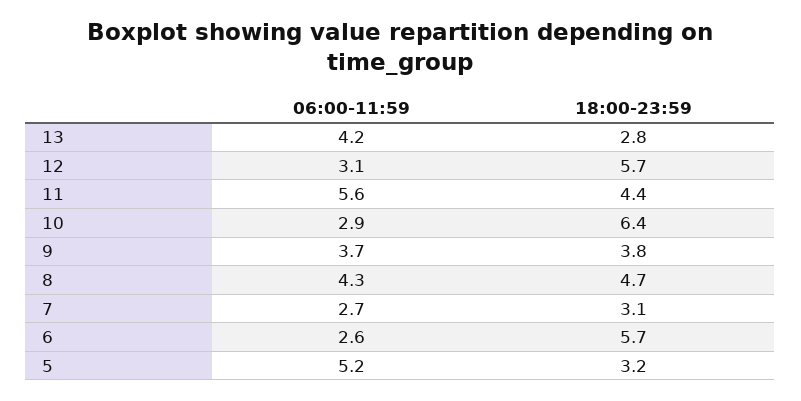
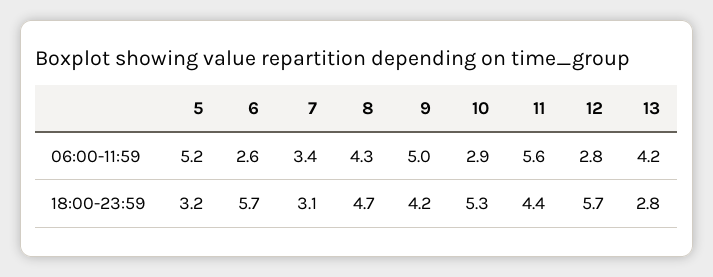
  {
    "06:00-11:59": {
      "13": 4.2,
-     "12": 3.1,
+     "12": 2.8,
      "11": 5.6,
      "10": 2.9,
-     "9": 3.7,
+     "9": 5,
      "8": 4.3,
-     "7": 2.7,
+     "7": 3.4,
      "6": 2.6,
      "5": 5.2
    },
    "18:00-23:59": {
      "13": 2.8,
      "12": 5.7,
      "11": 4.4,
-     "10": 6.4,
+     "10": 5.3,
-     "9": 3.8,
+     "9": 4.2,
      "8": 4.7,
      "7": 3.1,
      "6": 5.7,
      "5": 3.2
    }
  }

